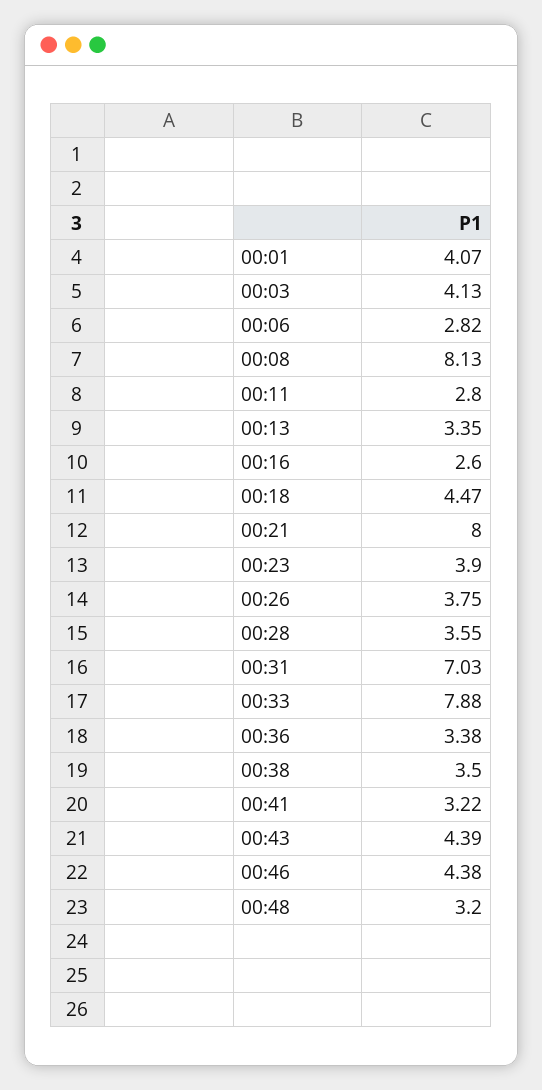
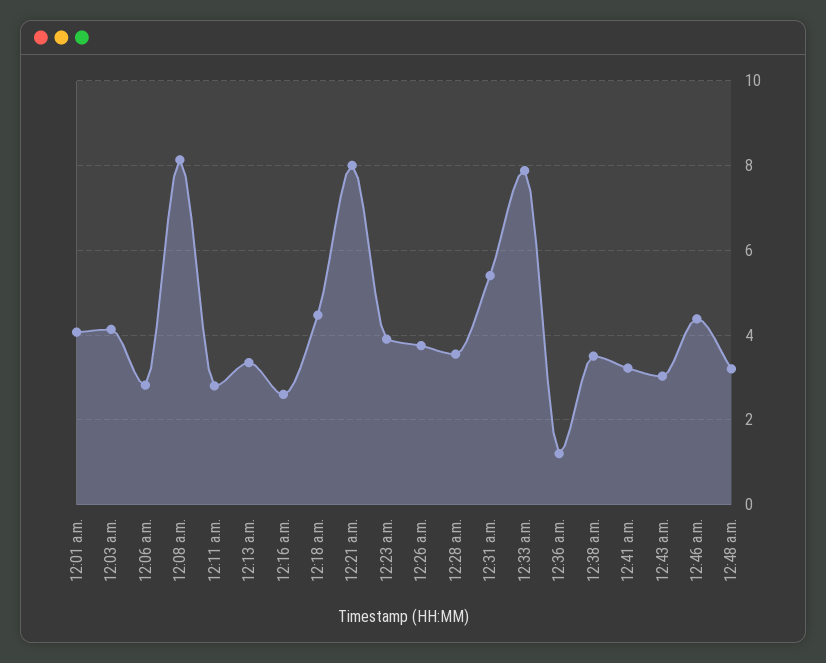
  {
    "00:01": 4.07,
    "00:03": 4.13,
    "00:06": 2.82,
    "00:08": 8.13,
    "00:11": 2.8,
    "00:13": 3.35,
    "00:16": 2.6,
    "00:18": 4.47,
    "00:21": 8,
    "00:23": 3.9,
    "00:26": 3.75,
    "00:28": 3.55,
-   "00:31": 7.03,
+   "00:31": 5.4,
    "00:33": 7.88,
-   "00:36": 3.38,
+   "00:36": 1.2,
    "00:38": 3.5,
    "00:41": 3.22,
-   "00:43": 4.39,
+   "00:43": 3,
    "00:46": 4.38,
    "00:48": 3.2
  }

